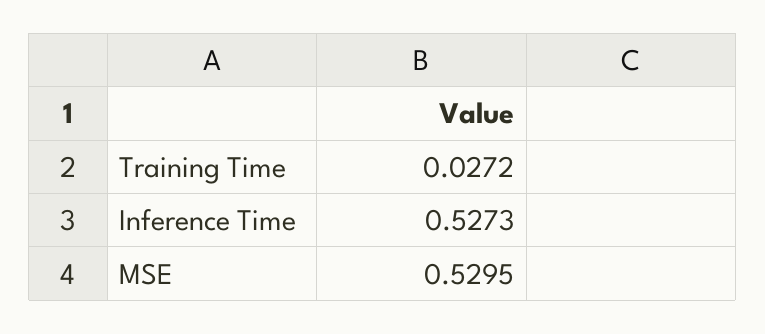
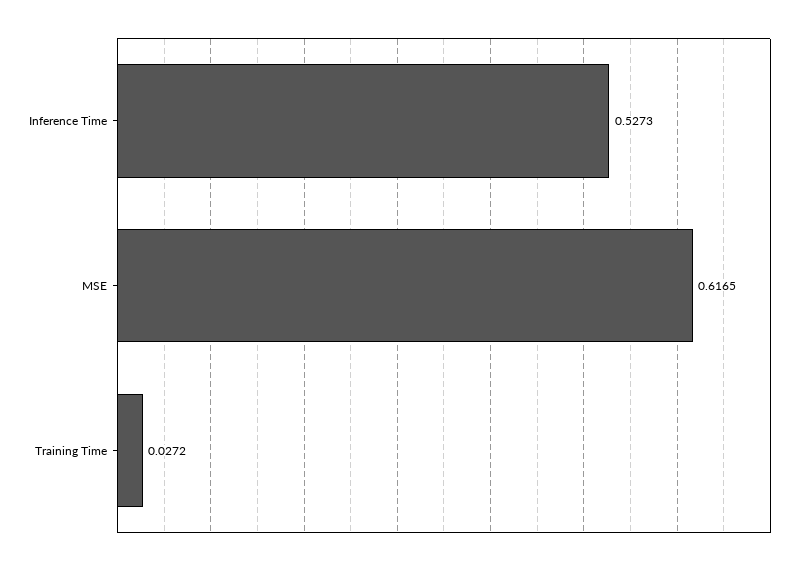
  {
    "Training Time": 0.0272,
    "Inference Time": 0.5273,
-   "MSE": 0.5295
+   "MSE": 0.6165
  }

